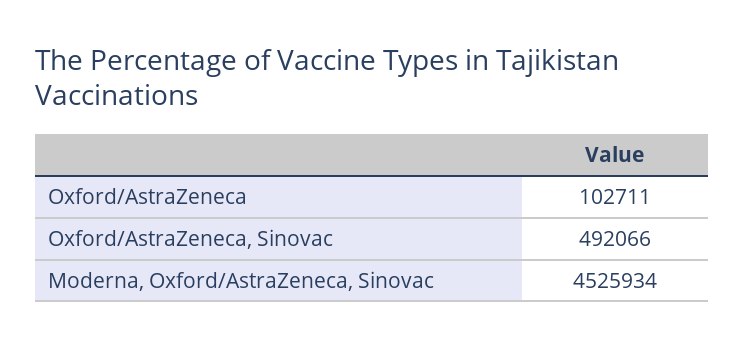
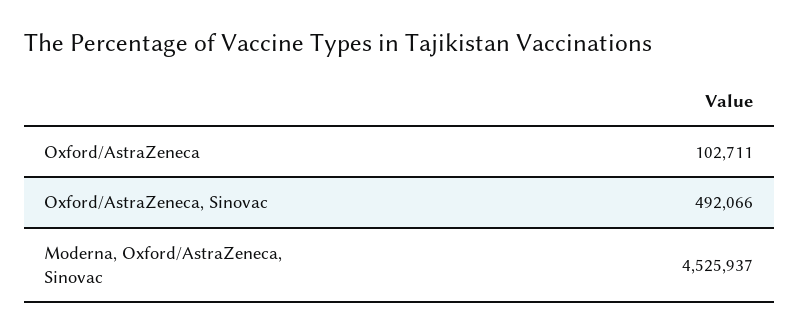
  {
    "Oxford/AstraZeneca": 102711,
    "Oxford/AstraZeneca, Sinovac": 492066,
-   "Moderna, Oxford/AstraZeneca, Sinovac": 4525934
+   "Moderna, Oxford/AstraZeneca, Sinovac": 4525937
  }

